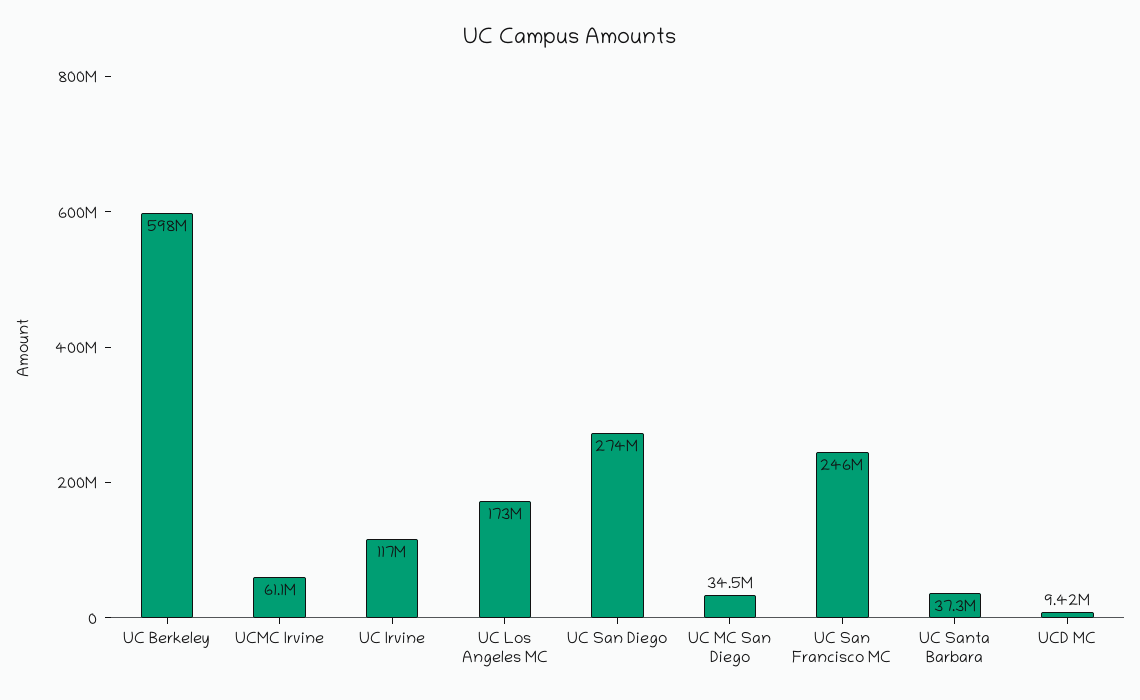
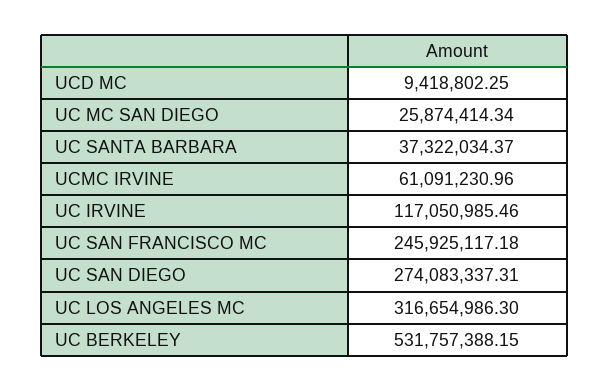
  {
-   "UC Berkeley": 598000000,
+   "UC Berkeley": 531757388.15,
    "UCMC Irvine": 61091230.96,
    "UC Irvine": 117050985.46,
-   "UC Los Angeles MC": 173000000,
+   "UC Los Angeles MC": 316654986.3,
    "UC San Diego": 274083337.31,
-   "UC MC San Diego": 34500000,
+   "UC MC San Diego": 25874414.34,
    "UC San Francisco MC": 245925117.18,
    "UC Santa Barbara": 37322034.37,
    "UCD MC": 9418802.25
  }

